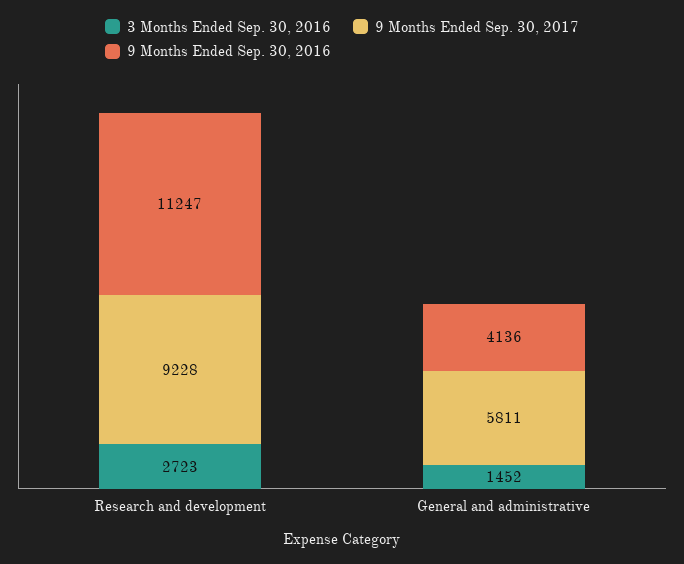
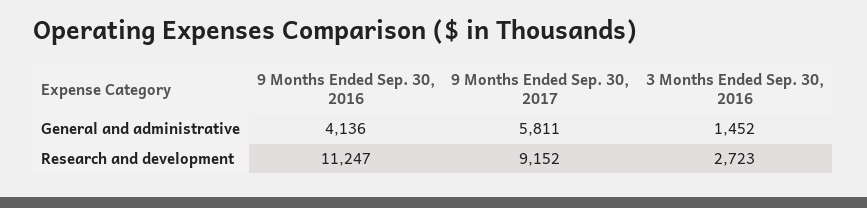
  {
    "3 Months Ended Sep. 30, 2016": {
      "Research and development": 2723,
      "General and administrative": 1452
    },
    "9 Months Ended Sep. 30, 2017": {
-     "Research and development": 9228,
+     "Research and development": 9152,
      "General and administrative": 5811
    },
    "9 Months Ended Sep. 30, 2016": {
      "Research and development": 11247,
      "General and administrative": 4136
    }
  }

